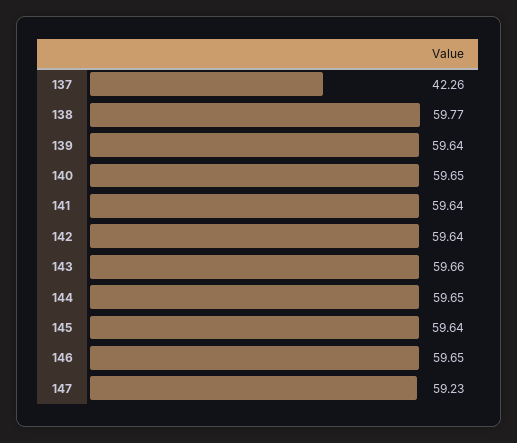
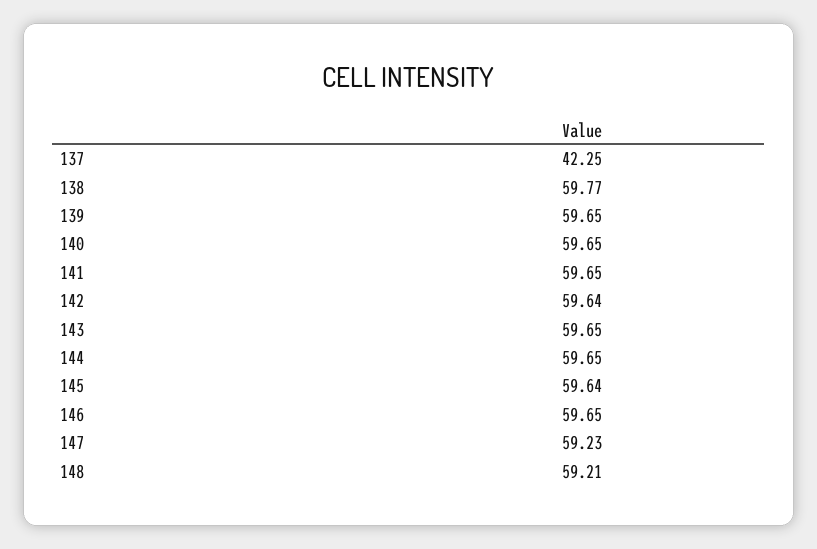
  {
-   "137": 42.26,
+   "137": 42.25,
    "138": 59.77,
-   "139": 59.64,
+   "139": 59.65,
    "140": 59.65,
-   "141": 59.64,
+   "141": 59.65,
    "142": 59.64,
-   "143": 59.66,
+   "143": 59.65,
    "144": 59.65,
    "145": 59.64,
    "146": 59.65,
-   "147": 59.23
+   "147": 59.23,
+   "148": 59.21
  }

